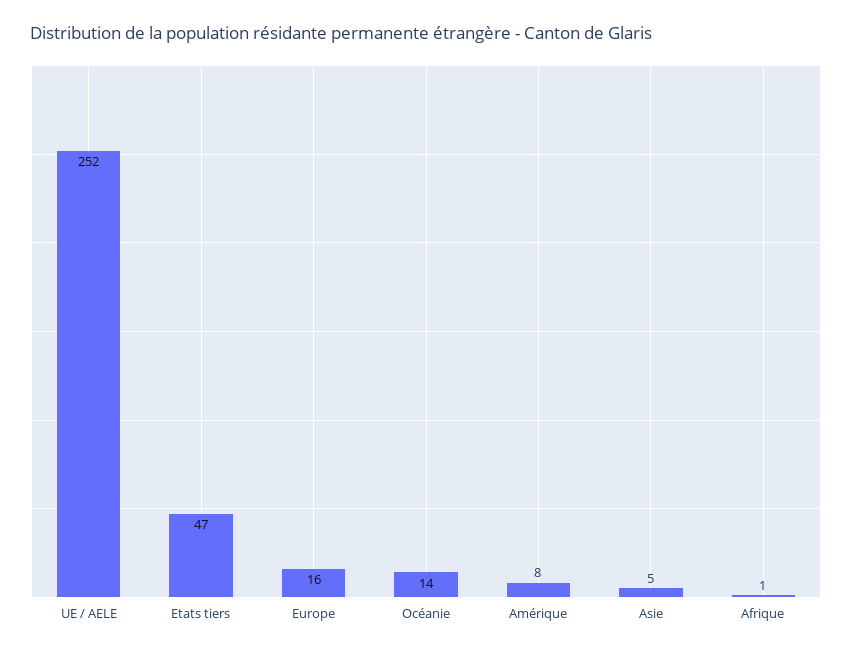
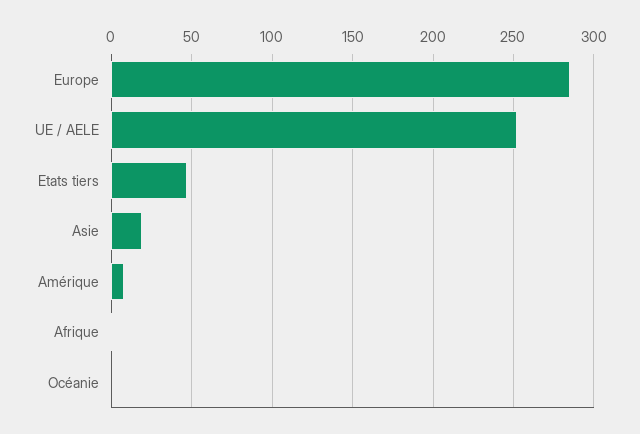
  {
    "UE / AELE": 252,
    "Etats tiers": 47,
-   "Europe": 16,
+   "Europe": 285,
-   "Océanie": 14,
+   "Océanie": 0,
    "Amérique": 8,
-   "Asie": 5,
+   "Asie": 20,
    "Afrique": 1
  }

